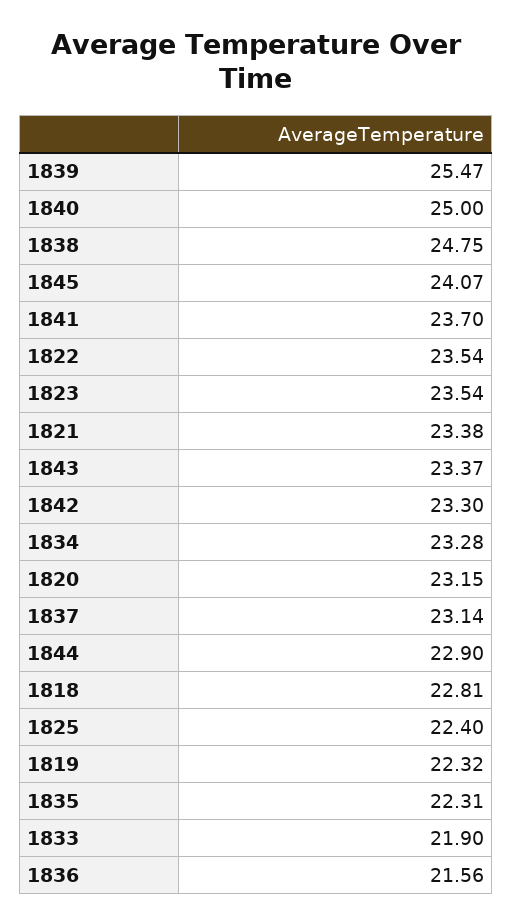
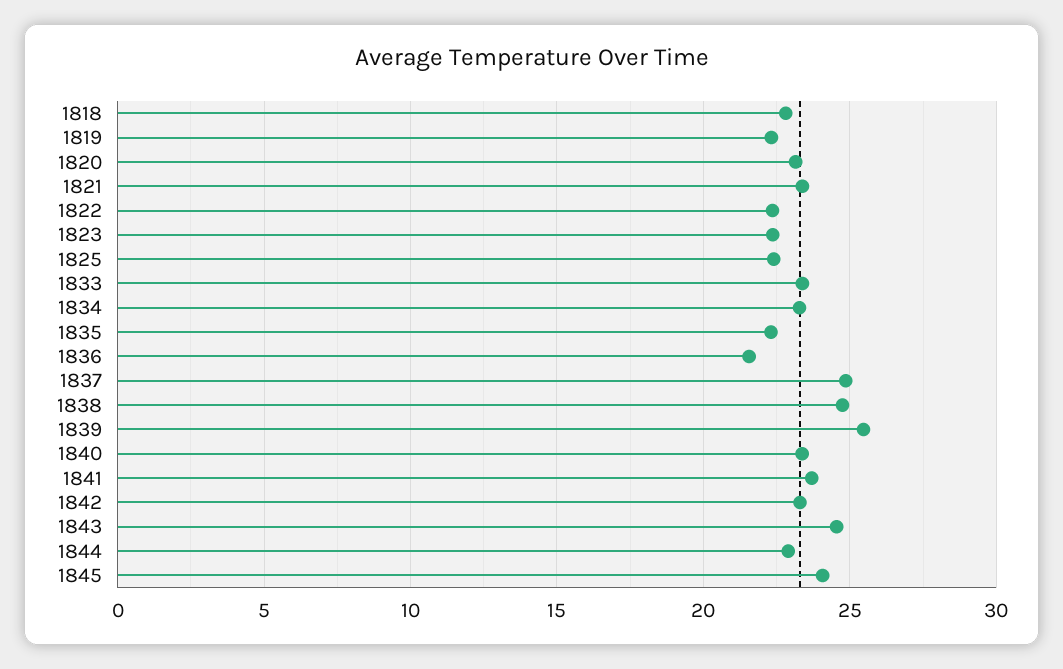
  {
    "1839": 25.47,
-   "1840": 25,
+   "1840": 23.5,
    "1838": 24.75,
    "1845": 24.07,
    "1841": 23.7,
-   "1822": 23.54,
+   "1822": 22.5,
-   "1823": 23.54,
+   "1823": 22.5,
    "1821": 23.38,
-   "1843": 23.37,
+   "1843": 24.5,
    "1842": 23.3,
    "1834": 23.28,
    "1820": 23.15,
-   "1837": 23.14,
+   "1837": 25,
    "1844": 22.9,
    "1818": 22.81,
    "1825": 22.4,
    "1819": 22.32,
    "1835": 22.31,
-   "1833": 21.9,
+   "1833": 23.5,
    "1836": 21.56
  }

